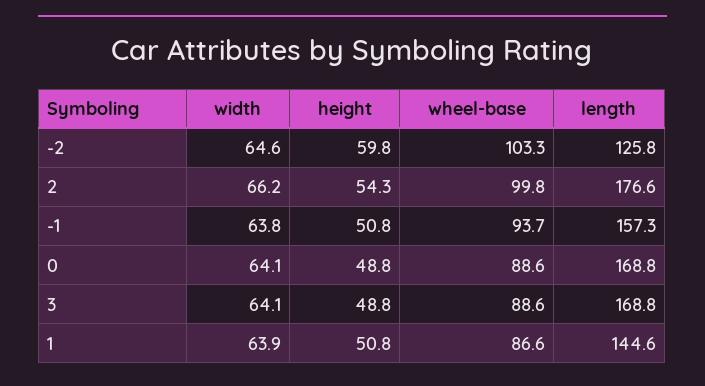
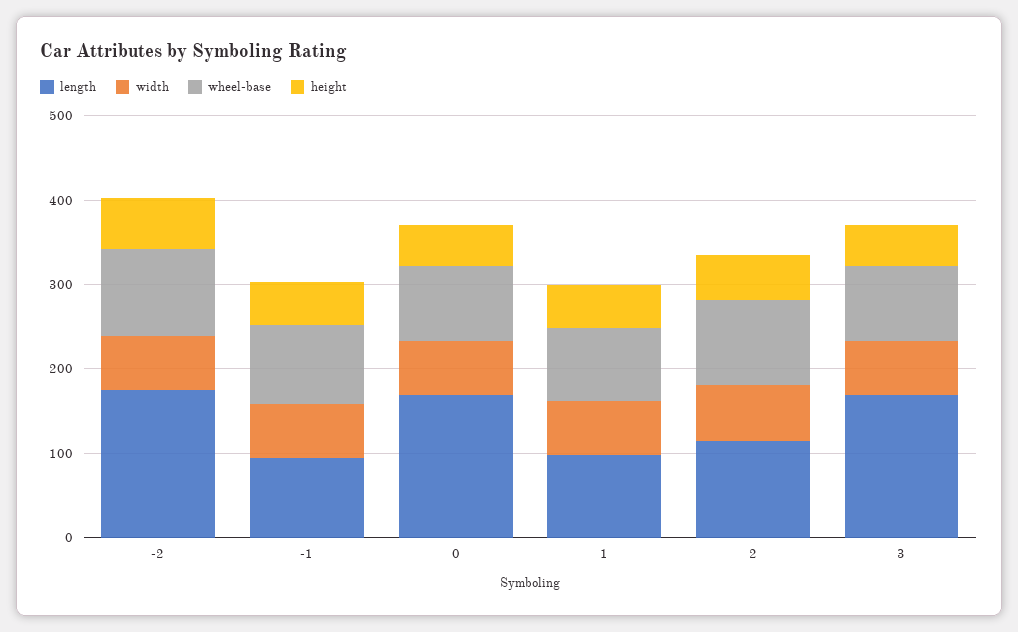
  {
    "width": {
      "-2": 64.6,
      "2": 66.2,
      "-1": 63.8,
      "0": 64.1,
      "3": 64.1,
      "1": 63.9
    },
    "height": {
      "-2": 59.8,
      "2": 54.3,
      "-1": 50.8,
      "0": 48.8,
      "3": 48.8,
      "1": 50.8
    },
    "wheel-base": {
      "-2": 103.3,
      "2": 99.8,
      "-1": 93.7,
      "0": 88.6,
      "3": 88.6,
      "1": 86.6
    },
    "length": {
-     "-2": 125.8,
+     "-2": 180,
-     "2": 176.6,
+     "2": 120,
-     "-1": 157.3,
+     "-1": 100,
      "0": 168.8,
      "3": 168.8,
-     "1": 144.6
+     "1": 100
    }
  }

